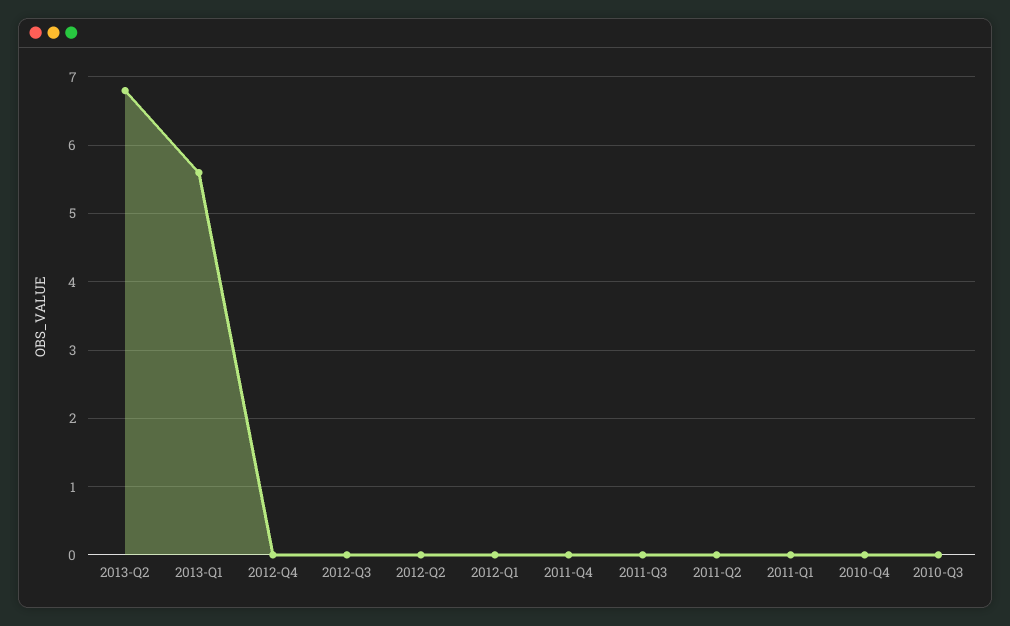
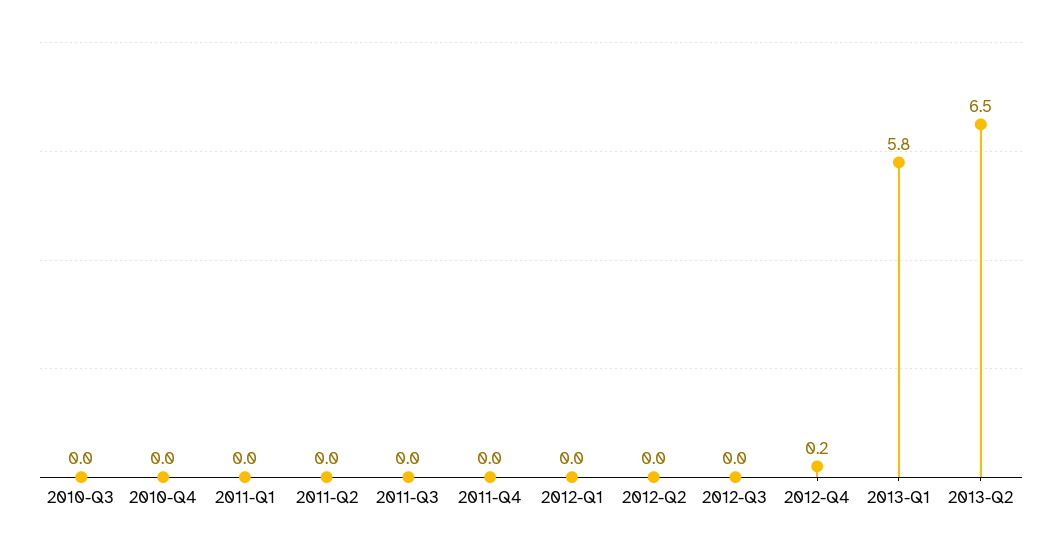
  {
-   "2013-Q2": 6.8,
+   "2013-Q2": 6.5,
-   "2013-Q1": 5.6,
+   "2013-Q1": 5.8,
-   "2012-Q4": 0,
+   "2012-Q4": 0.2,
    "2012-Q3": 0,
    "2012-Q2": 0,
    "2012-Q1": 0,
    "2011-Q4": 0,
    "2011-Q3": 0,
    "2011-Q2": 0,
    "2011-Q1": 0,
    "2010-Q4": 0,
    "2010-Q3": 0
  }

